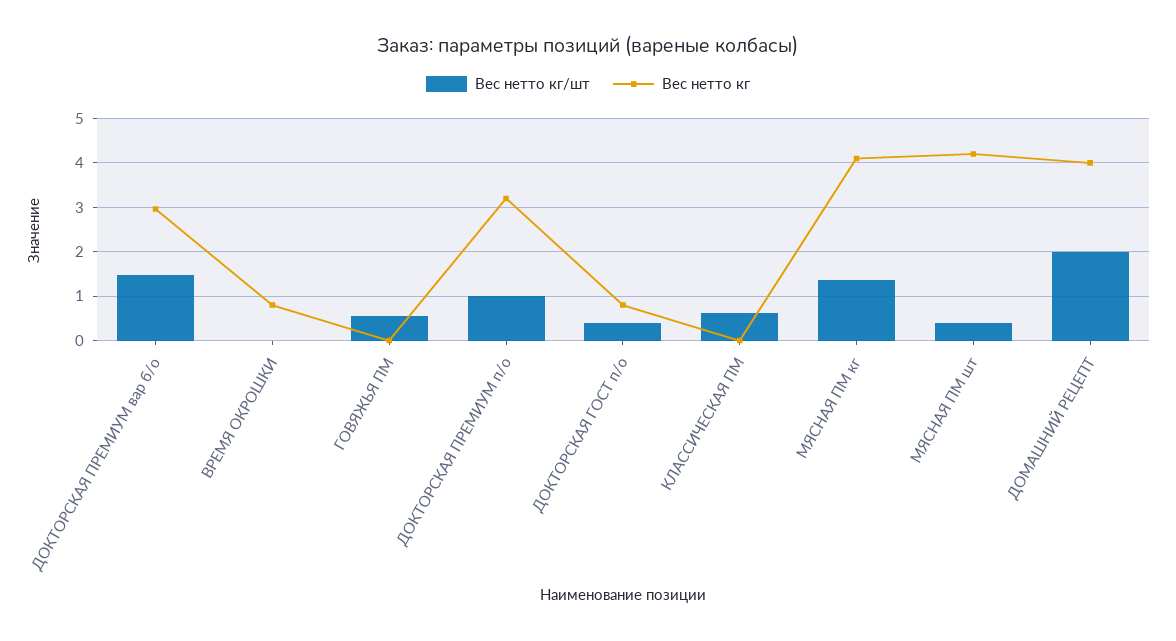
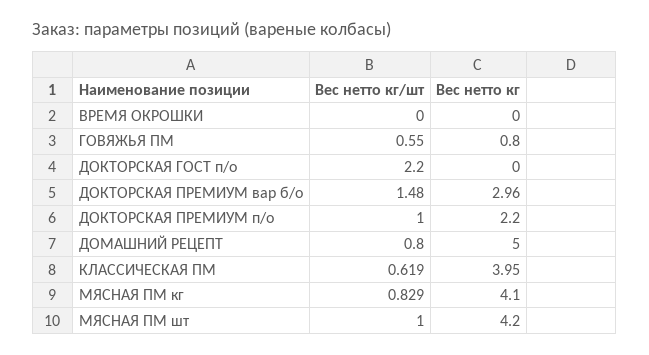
  {
    "Вес нетто кг/шт": {
      "ДОКТОРСКАЯ ПРЕМИУМ вар б/о": 1.48,
      "ВРЕМЯ ОКРОШКИ": 0,
      "ГОВЯЖЬЯ ПМ": 0.55,
      "ДОКТОРСКАЯ ПРЕМИУМ п/о": 1,
-     "ДОКТОРСКАЯ ГОСТ п/о": 0.4,
+     "ДОКТОРСКАЯ ГОСТ п/о": 2.2,
      "КЛАССИЧЕСКАЯ ПМ": 0.619,
-     "МЯСНАЯ ПМ кг": 1.4,
+     "МЯСНАЯ ПМ кг": 0.829,
-     "МЯСНАЯ ПМ шт": 0.4,
+     "МЯСНАЯ ПМ шт": 1,
-     "ДОМАШНИЙ РЕЦЕПТ": 2
+     "ДОМАШНИЙ РЕЦЕПТ": 0.8
    },
    "Вес нетто кг": {
      "ДОКТОРСКАЯ ПРЕМИУМ вар б/о": 2.96,
-     "ВРЕМЯ ОКРОШКИ": 0.8,
+     "ВРЕМЯ ОКРОШКИ": 0,
-     "ГОВЯЖЬЯ ПМ": 0,
+     "ГОВЯЖЬЯ ПМ": 0.8,
-     "ДОКТОРСКАЯ ПРЕМИУМ п/о": 3.2,
+     "ДОКТОРСКАЯ ПРЕМИУМ п/о": 2.2,
-     "ДОКТОРСКАЯ ГОСТ п/о": 0.8,
+     "ДОКТОРСКАЯ ГОСТ п/о": 0,
-     "КЛАССИЧЕСКАЯ ПМ": 0,
+     "КЛАССИЧЕСКАЯ ПМ": 3.95,
      "МЯСНАЯ ПМ кг": 4.1,
      "МЯСНАЯ ПМ шт": 4.2,
-     "ДОМАШНИЙ РЕЦЕПТ": 4
+     "ДОМАШНИЙ РЕЦЕПТ": 5
    }
  }

